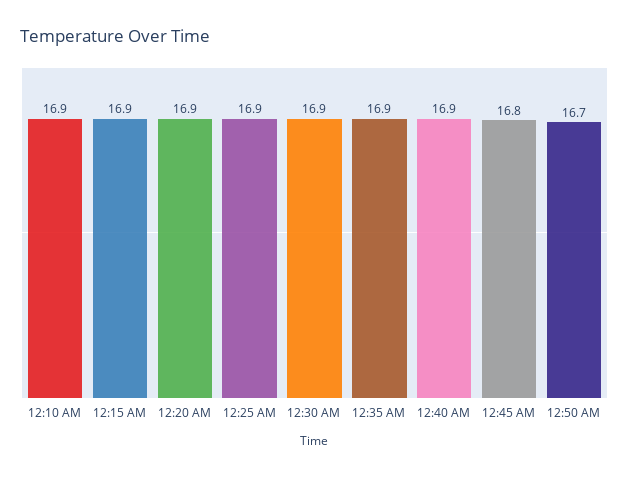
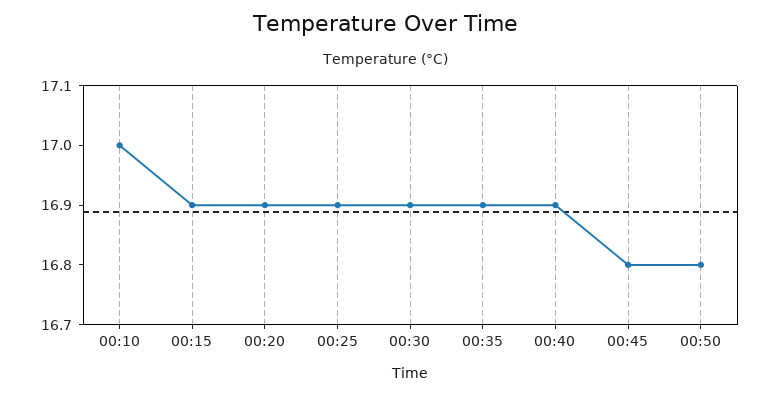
  {
-   "12:10 AM": 16.9,
+   "12:10 AM": 17,
    "12:15 AM": 16.9,
    "12:20 AM": 16.9,
    "12:25 AM": 16.9,
    "12:30 AM": 16.9,
    "12:35 AM": 16.9,
    "12:40 AM": 16.9,
    "12:45 AM": 16.8,
-   "12:50 AM": 16.7
+   "12:50 AM": 16.8
  }

